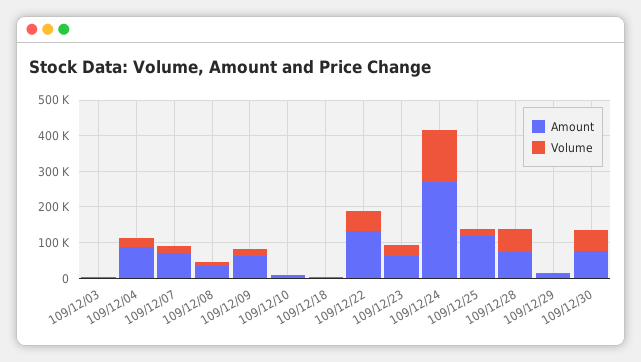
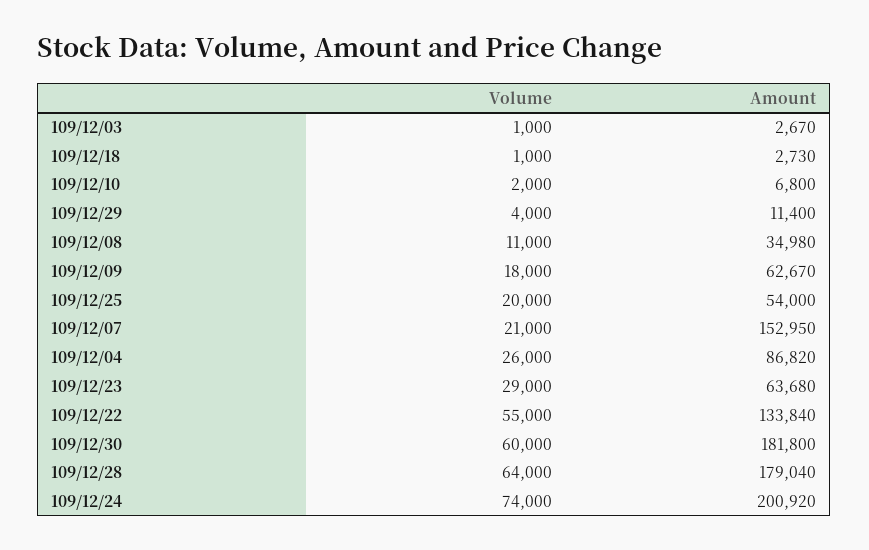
  {
    "Amount": {
      "109/12/03": 2670,
      "109/12/04": 86820,
-     "109/12/07": 75000,
+     "109/12/07": 152950,
      "109/12/08": 34980,
      "109/12/09": 62670,
      "109/12/10": 6800,
      "109/12/18": 2730,
      "109/12/22": 133840,
      "109/12/23": 63680,
-     "109/12/24": 275000,
+     "109/12/24": 200920,
-     "109/12/25": 125000,
+     "109/12/25": 54000,
-     "109/12/28": 75000,
+     "109/12/28": 179040,
      "109/12/29": 11400,
-     "109/12/30": 75000
+     "109/12/30": 181800
    },
    "Volume": {
      "109/12/03": 1000,
      "109/12/04": 26000,
      "109/12/07": 21000,
      "109/12/08": 11000,
      "109/12/09": 18000,
      "109/12/10": 2000,
      "109/12/18": 1000,
      "109/12/22": 55000,
      "109/12/23": 29000,
-     "109/12/24": 150000,
+     "109/12/24": 74000,
      "109/12/25": 20000,
      "109/12/28": 64000,
      "109/12/29": 4000,
      "109/12/30": 60000
    }
  }

